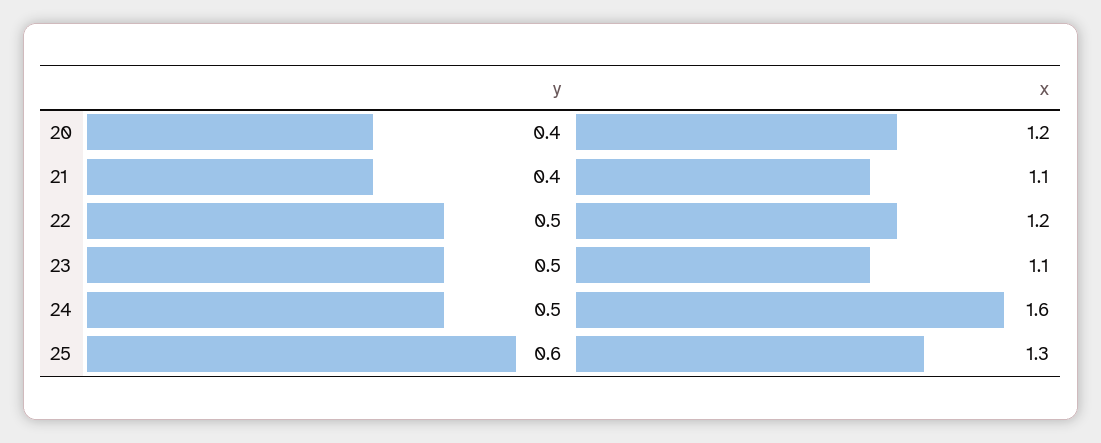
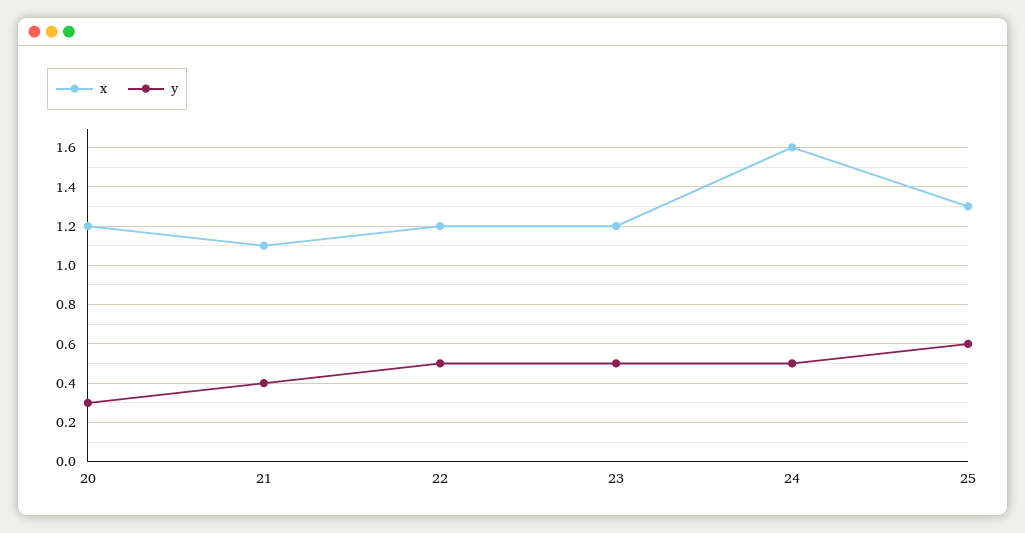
  {
    "y": {
-     "20": 0.4,
+     "20": 0.3,
      "21": 0.4,
      "22": 0.5,
      "23": 0.5,
      "24": 0.5,
      "25": 0.6
    },
    "x": {
      "20": 1.2,
      "21": 1.1,
      "22": 1.2,
-     "23": 1.1,
+     "23": 1.2,
      "24": 1.6,
      "25": 1.3
    }
  }

